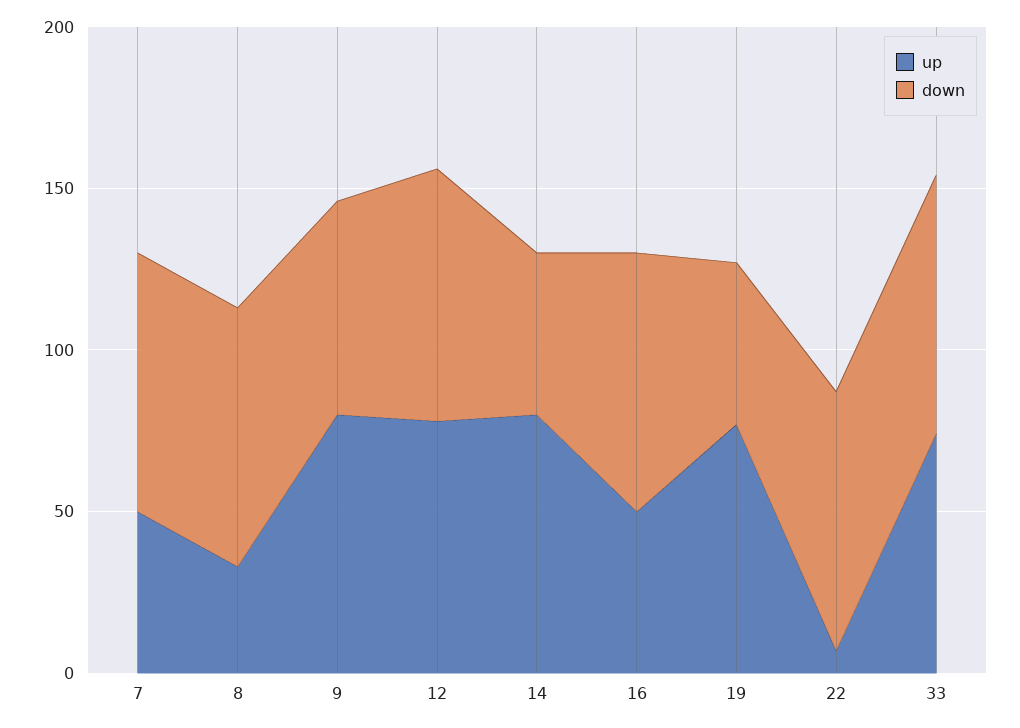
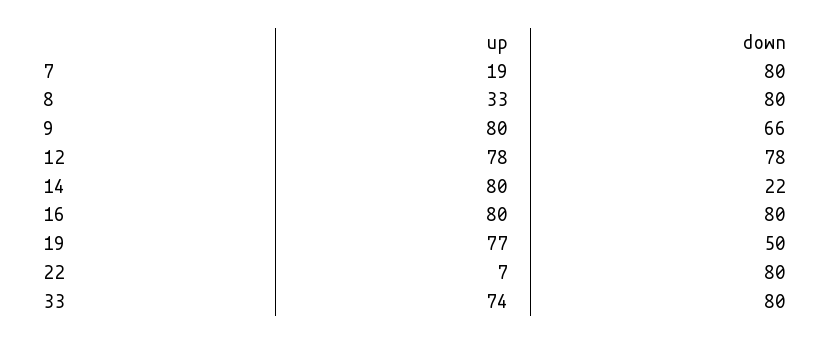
  {
    "up": {
-     "7": 50,
+     "7": 19,
      "8": 33,
      "9": 80,
      "12": 78,
      "14": 80,
-     "16": 50,
+     "16": 80,
      "19": 77,
      "22": 7,
      "33": 74
    },
    "down": {
      "7": 80,
      "8": 80,
      "9": 66,
      "12": 78,
-     "14": 50,
+     "14": 22,
      "16": 80,
      "19": 50,
      "22": 80,
      "33": 80
    }
  }

